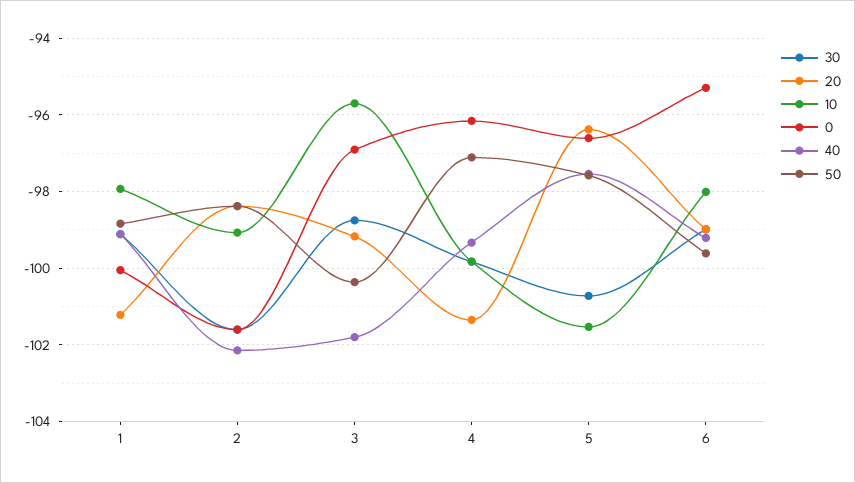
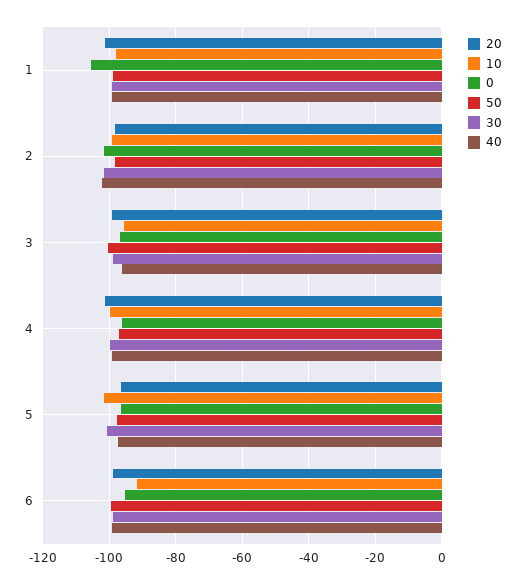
  {
    "30": {
      "1": -99.2,
      "2": -101.6,
      "3": -98.8,
      "4": -99.8,
      "5": -100.8,
      "6": -99
    },
    "20": {
      "1": -101.2,
      "2": -98.4,
      "3": -99.2,
      "4": -101.4,
      "5": -96.4,
      "6": -99
    },
    "10": {
      "1": -98,
      "2": -99,
      "3": -95.8,
      "4": -99.8,
      "5": -101.6,
-     "6": -98
+     "6": -92
    },
    "0": {
-     "1": -100,
+     "1": -106,
      "2": -101.6,
      "3": -97,
      "4": -96.2,
      "5": -96.6,
      "6": -95.4
    },
    "40": {
      "1": -99.2,
      "2": -102.2,
-     "3": -101.8,
+     "3": -96,
      "4": -99.4,
      "5": -97.6,
      "6": -99.2
    },
    "50": {
      "1": -98.8,
      "2": -98.4,
      "3": -100.4,
      "4": -97.2,
      "5": -97.6,
      "6": -99.6
    }
  }

